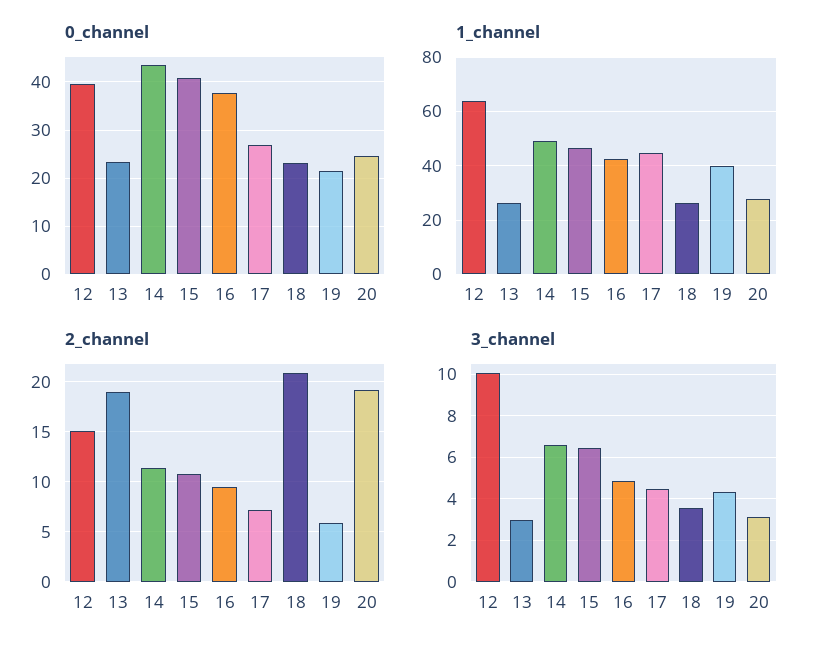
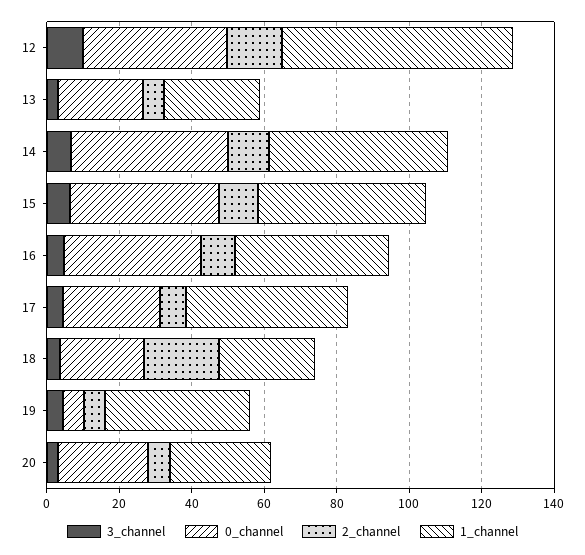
  {
    "0_channel": {
      "12": 40,
      "13": 24,
      "14": 44,
      "15": 40,
      "16": 38,
      "17": 26,
      "18": 24,
-     "19": 22,
+     "19": 5,
      "20": 24
    },
    "1_channel": {
      "12": 65,
      "13": 27.5,
      "14": 50,
      "15": 47.5,
      "16": 42.5,
      "17": 45,
      "18": 27.5,
      "19": 40,
      "20": 27.5
    },
    "2_channel": {
      "12": 15,
-     "13": 19,
+     "13": 5,
      "14": 11,
      "15": 11,
      "16": 9,
      "17": 7,
      "18": 21,
      "19": 6,
-     "20": 19
+     "20": 5
    },
    "3_channel": {
      "12": 10,
      "13": 3,
      "14": 6.5,
      "15": 6.5,
      "16": 5,
      "17": 4.5,
      "18": 3.5,
      "19": 4.5,
      "20": 3
    }
  }

